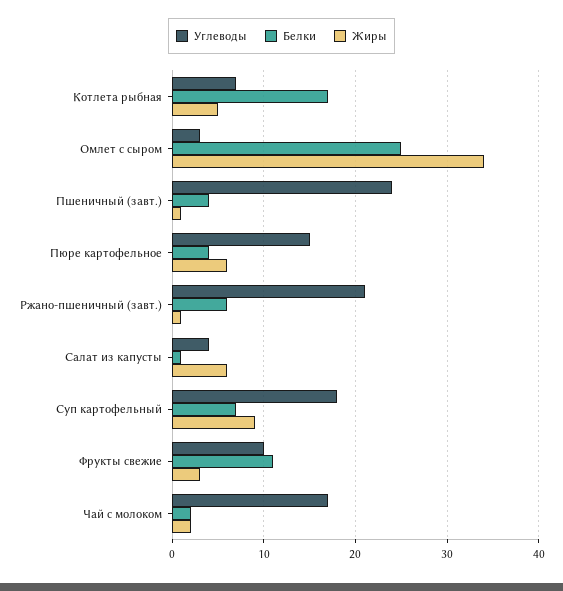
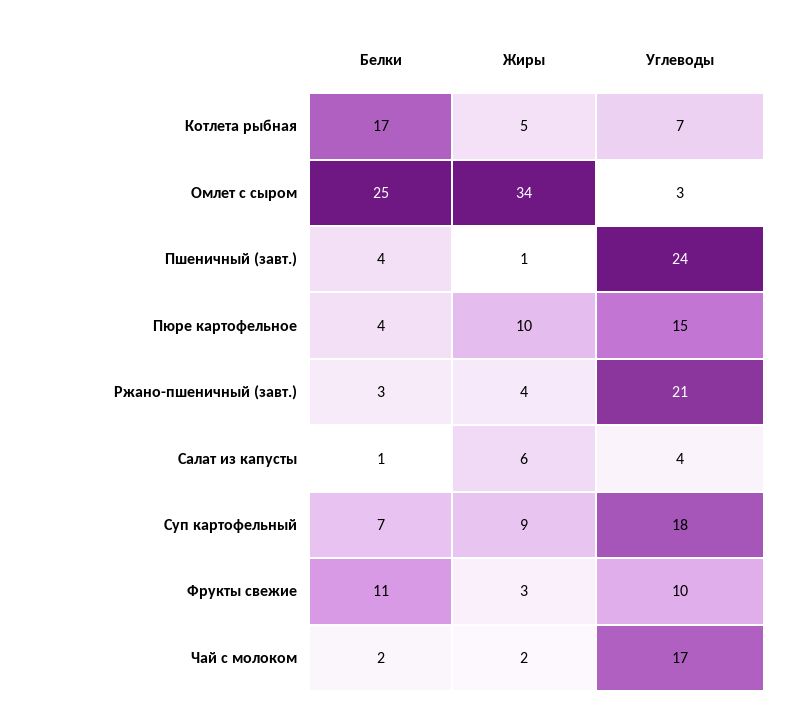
  {
    "Углеводы": {
      "Котлета рыбная": 7,
      "Омлет с сыром": 3,
      "Пшеничный (завт.)": 24,
      "Пюре картофельное": 15,
      "Ржано-пшеничный (завт.)": 21,
      "Салат из капусты": 4,
      "Суп картофельный": 18,
      "Фрукты свежие": 10,
      "Чай с молоком": 17
    },
    "Белки": {
      "Котлета рыбная": 17,
      "Омлет с сыром": 25,
      "Пшеничный (завт.)": 4,
      "Пюре картофельное": 4,
-     "Ржано-пшеничный (завт.)": 6,
+     "Ржано-пшеничный (завт.)": 3,
      "Салат из капусты": 1,
      "Суп картофельный": 7,
      "Фрукты свежие": 11,
      "Чай с молоком": 2
    },
    "Жиры": {
      "Котлета рыбная": 5,
      "Омлет с сыром": 34,
      "Пшеничный (завт.)": 1,
-     "Пюре картофельное": 6,
+     "Пюре картофельное": 10,
-     "Ржано-пшеничный (завт.)": 1,
+     "Ржано-пшеничный (завт.)": 4,
      "Салат из капусты": 6,
      "Суп картофельный": 9,
      "Фрукты свежие": 3,
      "Чай с молоком": 2
    }
  }

